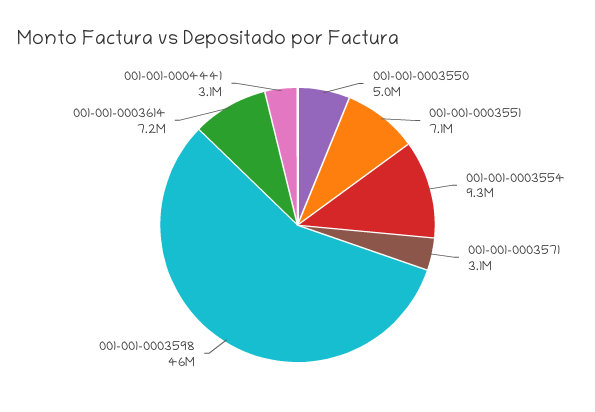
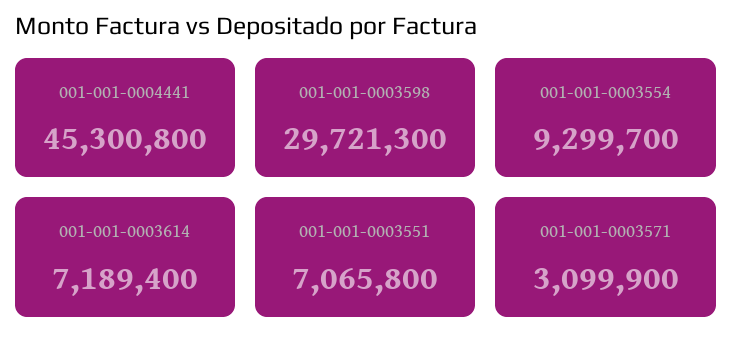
  {
-   "001-001-0003550": 5000000,
    "001-001-0003551": 7065800,
    "001-001-0003554": 9299700,
    "001-001-0003571": 3099900,
-   "001-001-0003598": 46000000,
+   "001-001-0003598": 29721300,
    "001-001-0003614": 7189400,
-   "001-001-0004441": 3100000
+   "001-001-0004441": 45300800
  }

